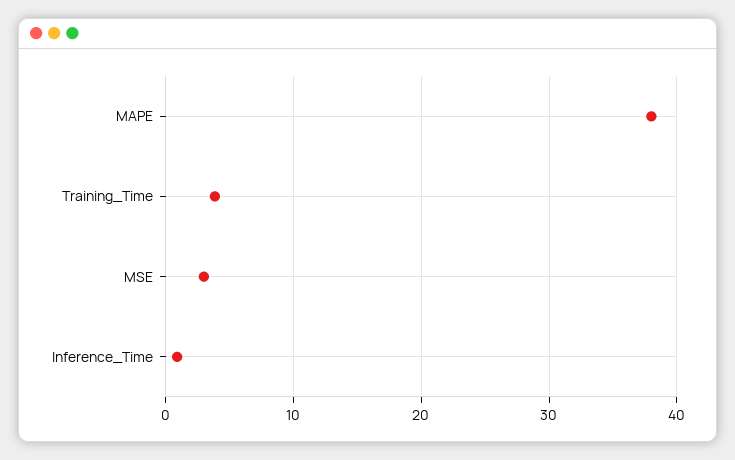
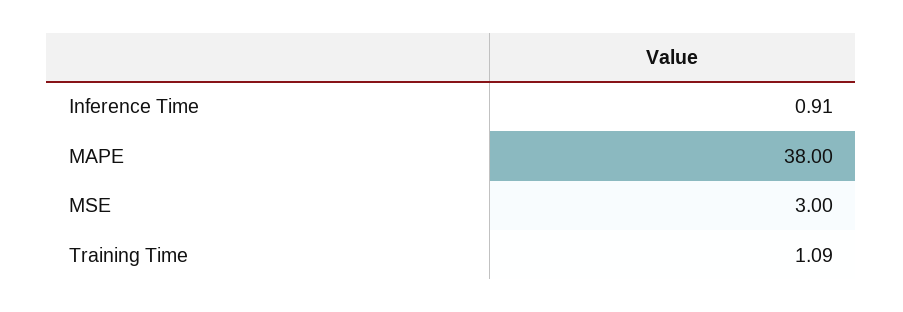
  {
    "MAPE": 38,
-   "Training_Time": 4,
+   "Training_Time": 1.09,
    "MSE": 3,
    "Inference_Time": 0.91
  }

